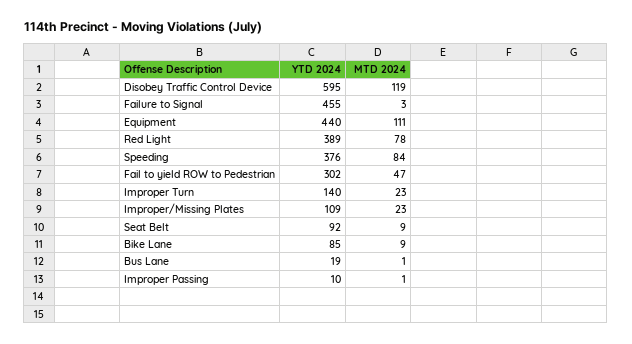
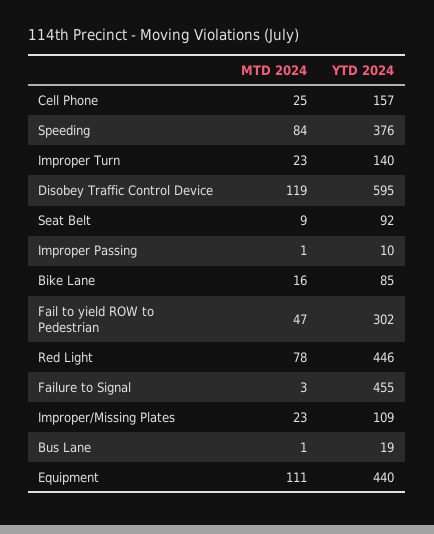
  {
    "YTD 2024": {
      "Disobey Traffic Control Device": 595,
      "Failure to Signal": 455,
      "Equipment": 440,
-     "Red Light": 389,
+     "Red Light": 446,
      "Speeding": 376,
      "Fail to yield ROW to Pedestrian": 302,
      "Improper Turn": 140,
      "Improper/Missing Plates": 109,
      "Seat Belt": 92,
      "Bike Lane": 85,
      "Bus Lane": 19,
-     "Improper Passing": 10
+     "Improper Passing": 10,
+     "Cell Phone": 157
    },
    "MTD 2024": {
      "Disobey Traffic Control Device": 119,
      "Failure to Signal": 3,
      "Equipment": 111,
      "Red Light": 78,
      "Speeding": 84,
      "Fail to yield ROW to Pedestrian": 47,
      "Improper Turn": 23,
      "Improper/Missing Plates": 23,
      "Seat Belt": 9,
-     "Bike Lane": 9,
+     "Bike Lane": 16,
      "Bus Lane": 1,
-     "Improper Passing": 1
+     "Improper Passing": 1,
+     "Cell Phone": 25
    }
  }

